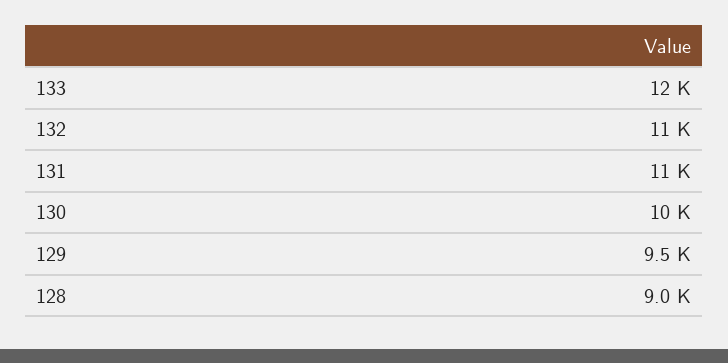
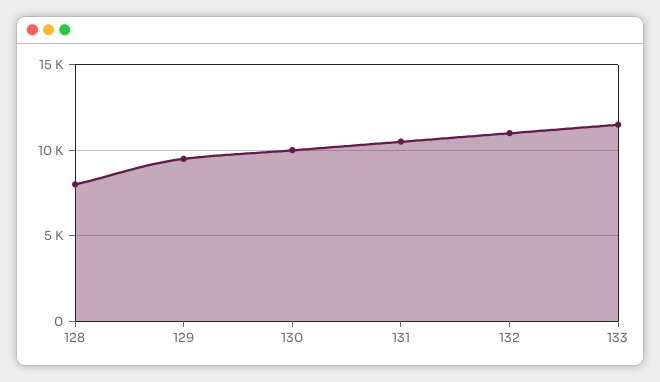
  {
    "133": 12000,
    "132": 11000,
    "131": 11000,
    "130": 10000,
    "129": 9500,
-   "128": 9000
+   "128": 8000
  }

